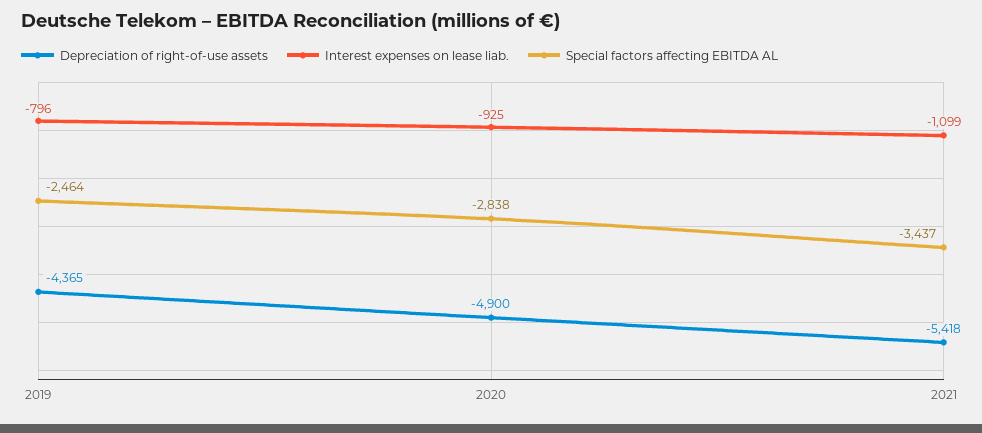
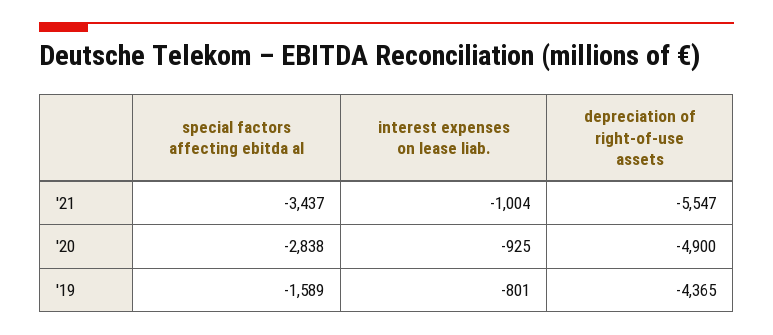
  {
    "Depreciation of right-of-use assets": {
      "2019": -4365,
      "2020": -4900,
-     "2021": -5418
+     "2021": -5547
    },
    "Interest expenses on lease liab.": {
-     "2019": -796,
+     "2019": -801,
      "2020": -925,
-     "2021": -1099
+     "2021": -1004
    },
    "Special factors affecting EBITDA AL": {
-     "2019": -2464,
+     "2019": -1589,
      "2020": -2838,
      "2021": -3437
    }
  }

